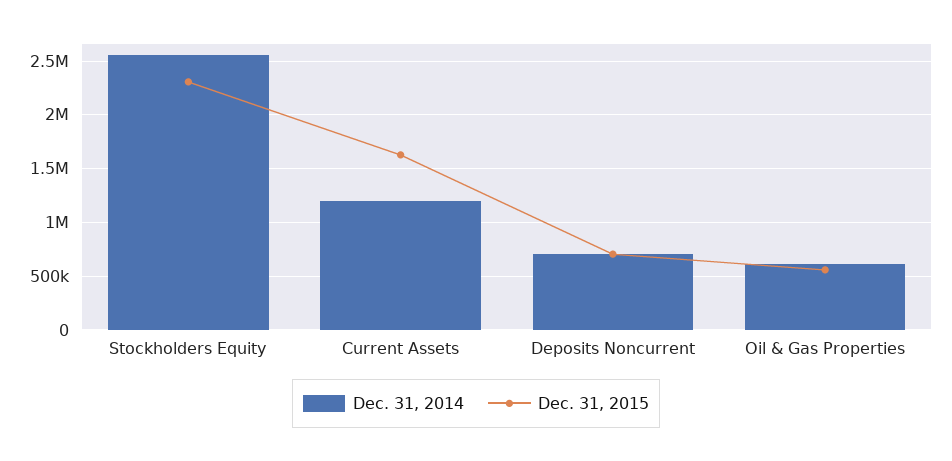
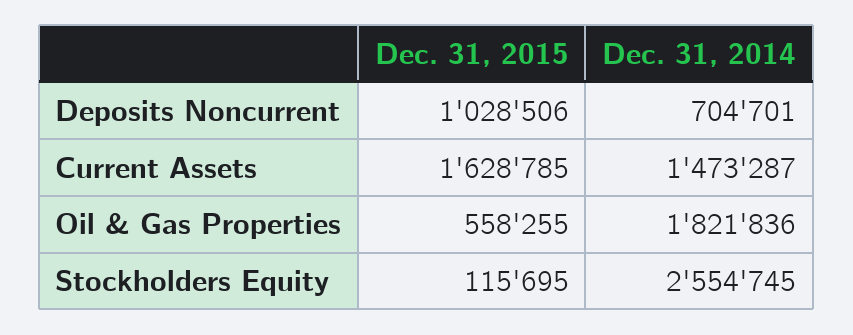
  {
    "Dec. 31, 2014": {
      "Stockholders Equity": 2554745,
-     "Current Assets": 1200000,
+     "Current Assets": 1473287,
      "Deposits Noncurrent": 704701,
-     "Oil & Gas Properties": 600000
+     "Oil & Gas Properties": 1821836
    },
    "Dec. 31, 2015": {
-     "Stockholders Equity": 2300000,
+     "Stockholders Equity": 115695,
      "Current Assets": 1628785,
-     "Deposits Noncurrent": 700000,
+     "Deposits Noncurrent": 1028506,
      "Oil & Gas Properties": 558255
    }
  }

